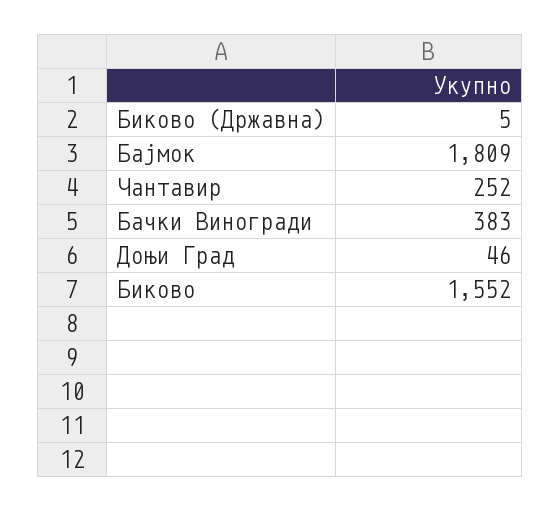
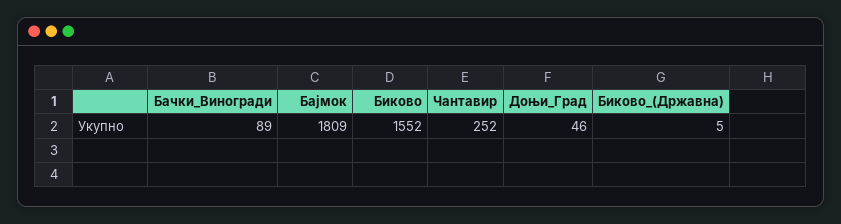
  {
    "Биково (Државна)": 5,
    "Бајмок": 1809,
    "Чантавир": 252,
-   "Бачки Виногради": 383,
+   "Бачки Виногради": 89,
    "Доњи Град": 46,
    "Биково": 1552
  }

